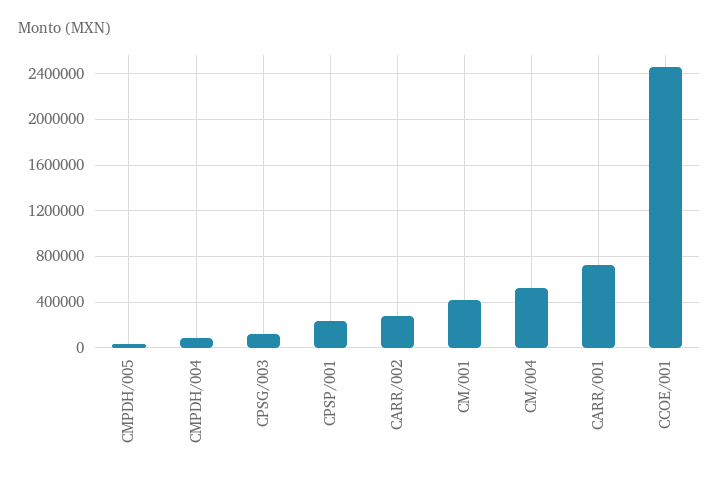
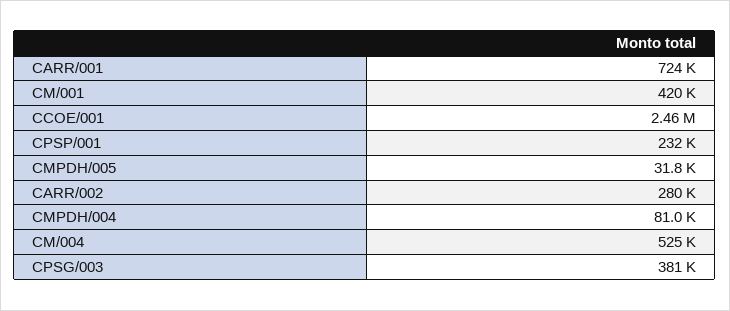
  {
    "CMPDH/005": 31800,
    "CMPDH/004": 81000,
-   "CPSG/003": 100000,
+   "CPSG/003": 381000,
    "CPSP/001": 232000,
    "CARR/002": 280000,
    "CM/001": 420000,
    "CM/004": 525000,
    "CARR/001": 724000,
    "CCOE/001": 2460000
  }

